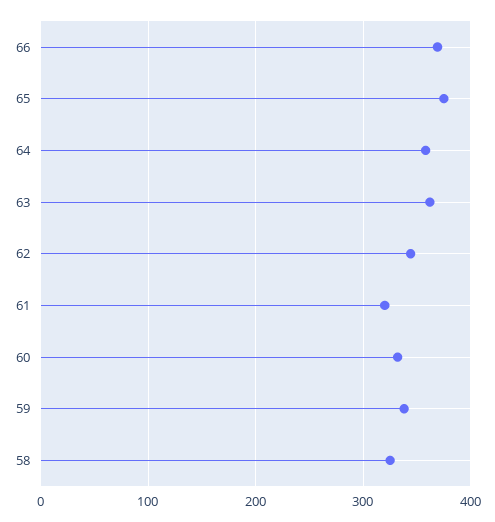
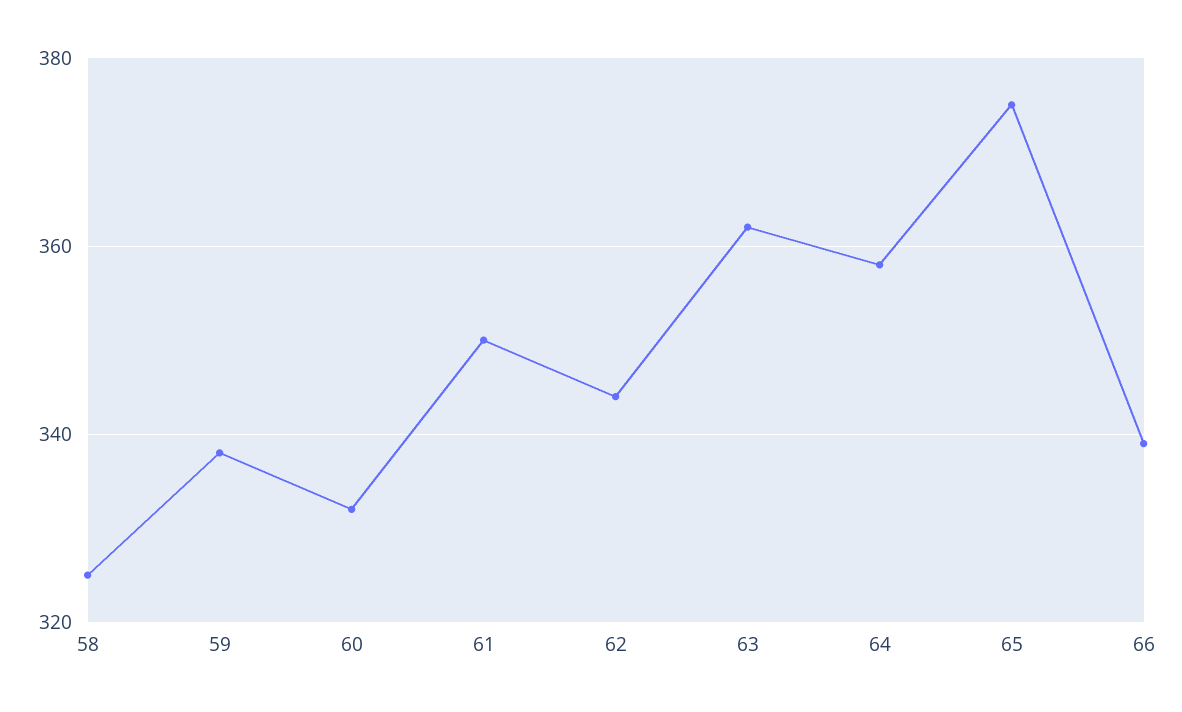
  {
-   "66": 370,
+   "66": 340,
    "65": 375,
    "64": 360,
    "63": 360,
    "62": 345,
-   "61": 320,
+   "61": 350,
    "60": 330,
    "59": 340,
    "58": 325
  }

